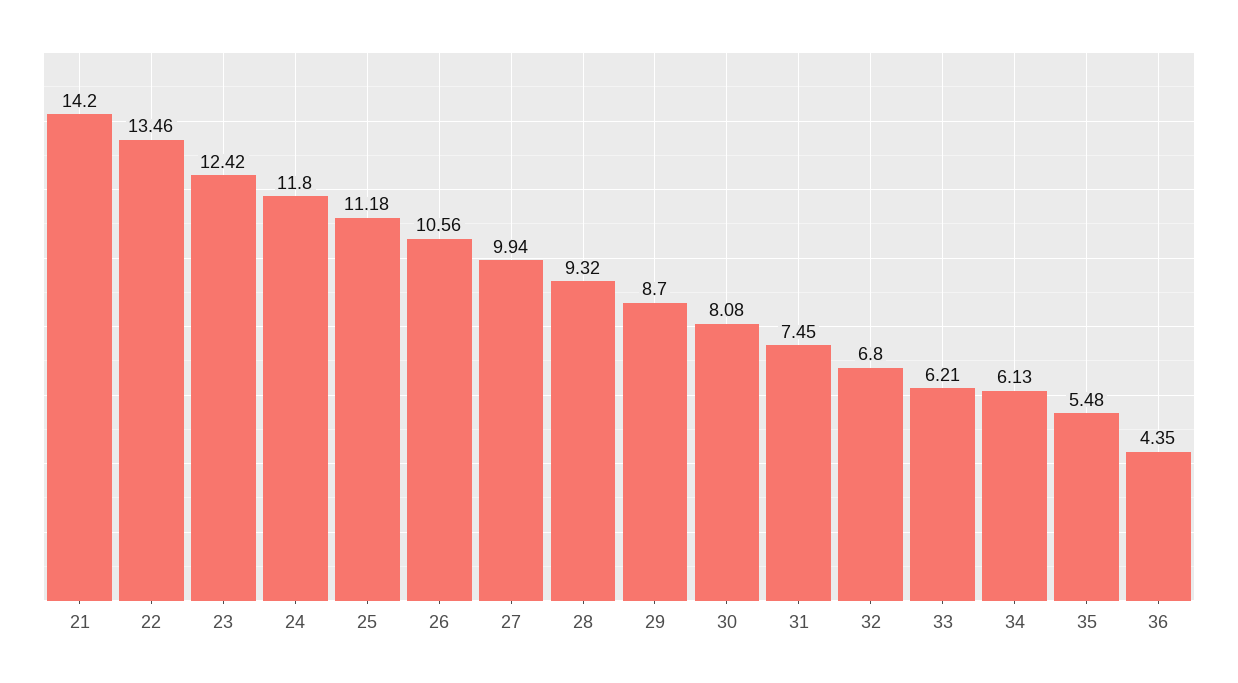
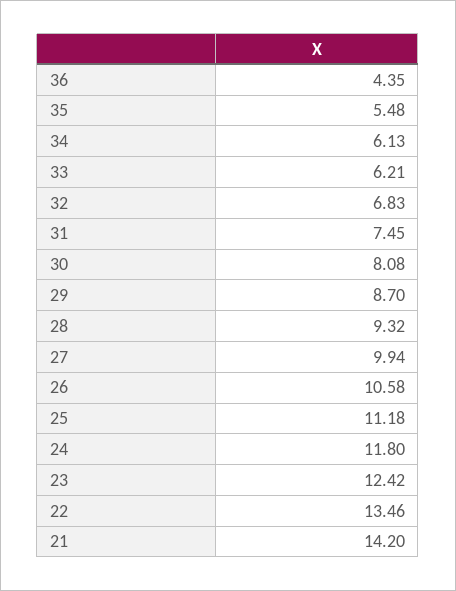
  {
    "21": 14.2,
    "22": 13.46,
    "23": 12.42,
    "24": 11.8,
    "25": 11.18,
-   "26": 10.56,
+   "26": 10.58,
    "27": 9.94,
    "28": 9.32,
    "29": 8.7,
    "30": 8.08,
    "31": 7.45,
-   "32": 6.8,
+   "32": 6.83,
    "33": 6.21,
    "34": 6.13,
    "35": 5.48,
    "36": 4.35
  }

